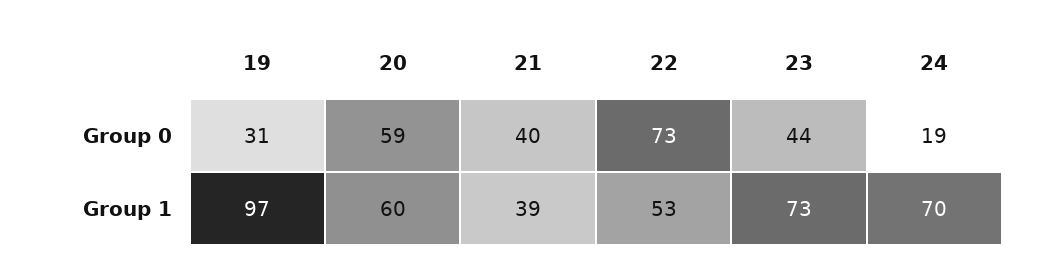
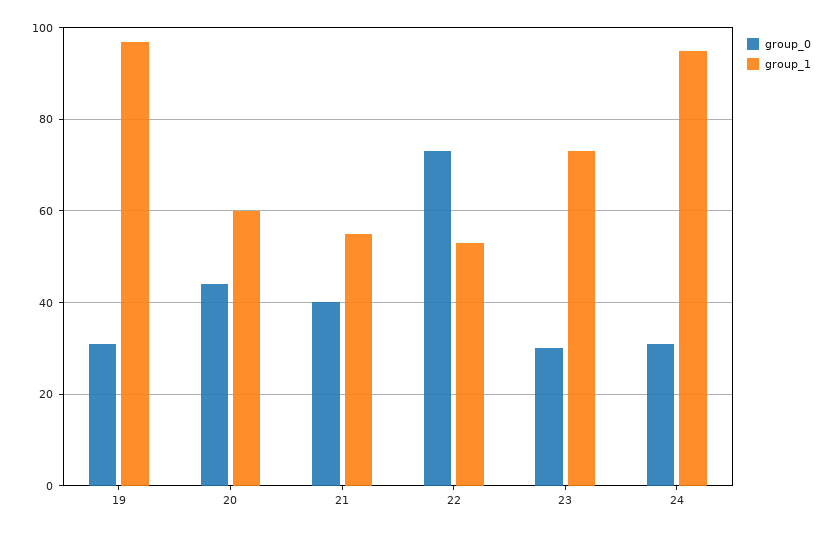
  {
    "Group 0": {
      "19": 31,
-     "20": 59,
+     "20": 45,
      "21": 40,
      "22": 73,
-     "23": 44,
+     "23": 30,
-     "24": 19
+     "24": 30
    },
    "Group 1": {
      "19": 97,
      "20": 60,
-     "21": 39,
+     "21": 55,
      "22": 53,
      "23": 73,
-     "24": 70
+     "24": 95
    }
  }

